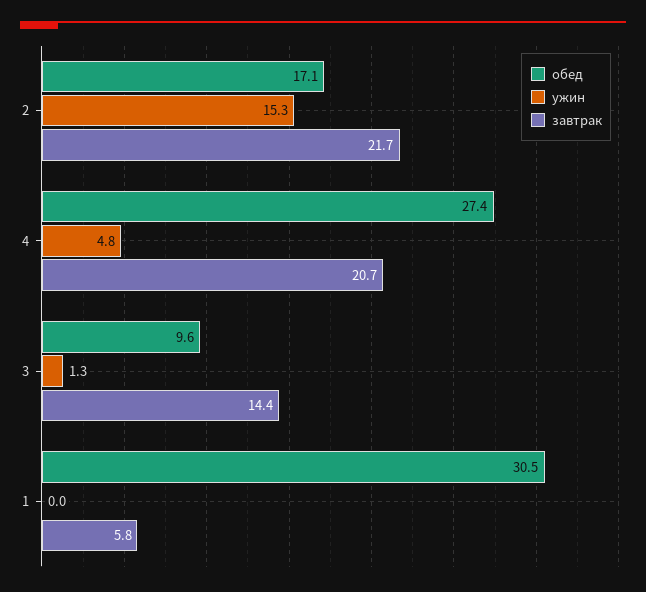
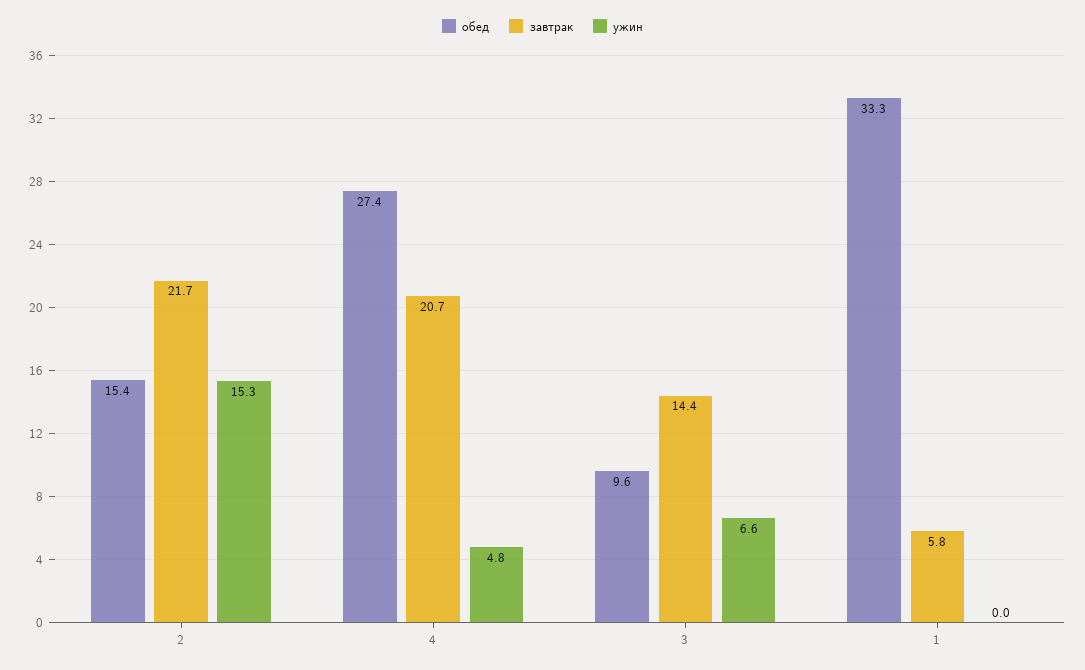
  {
    "обед": {
-     "2": 17.1,
+     "2": 15.4,
      "4": 27.4,
      "3": 9.6,
-     "1": 30.5
+     "1": 33.3
    },
    "ужин": {
      "2": 15.3,
      "4": 4.8,
-     "3": 1.3,
+     "3": 6.6,
      "1": 0
    },
    "завтрак": {
      "2": 21.7,
      "4": 20.7,
      "3": 14.4,
      "1": 5.8
    }
  }

